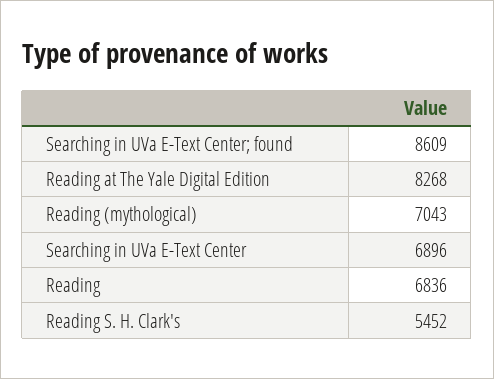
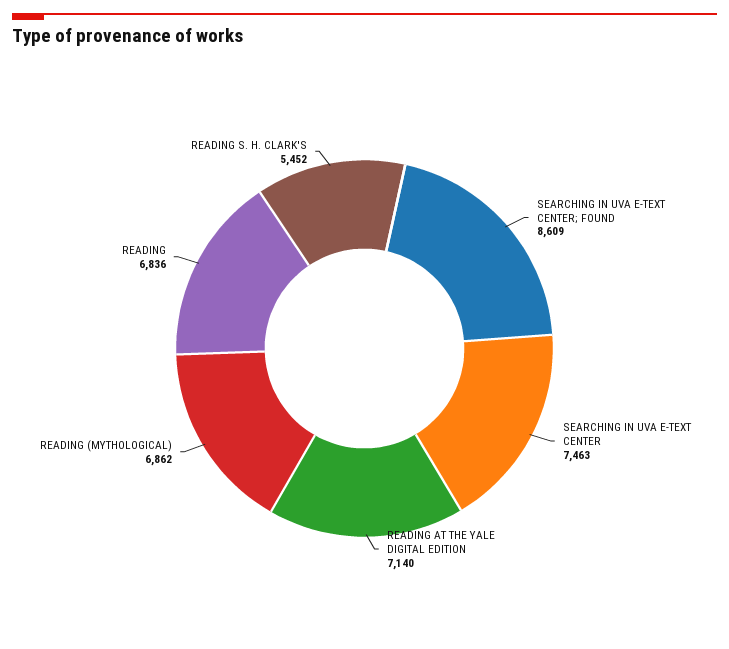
  {
    "Searching in UVa E-Text Center; found": 8609,
-   "Reading at The Yale Digital Edition": 8268,
+   "Reading at The Yale Digital Edition": 7140,
-   "Reading (mythological)": 7043,
+   "Reading (mythological)": 6862,
-   "Searching in UVa E-Text Center": 6896,
+   "Searching in UVa E-Text Center": 7463,
    "Reading": 6836,
    "Reading S. H. Clark's": 5452
  }

